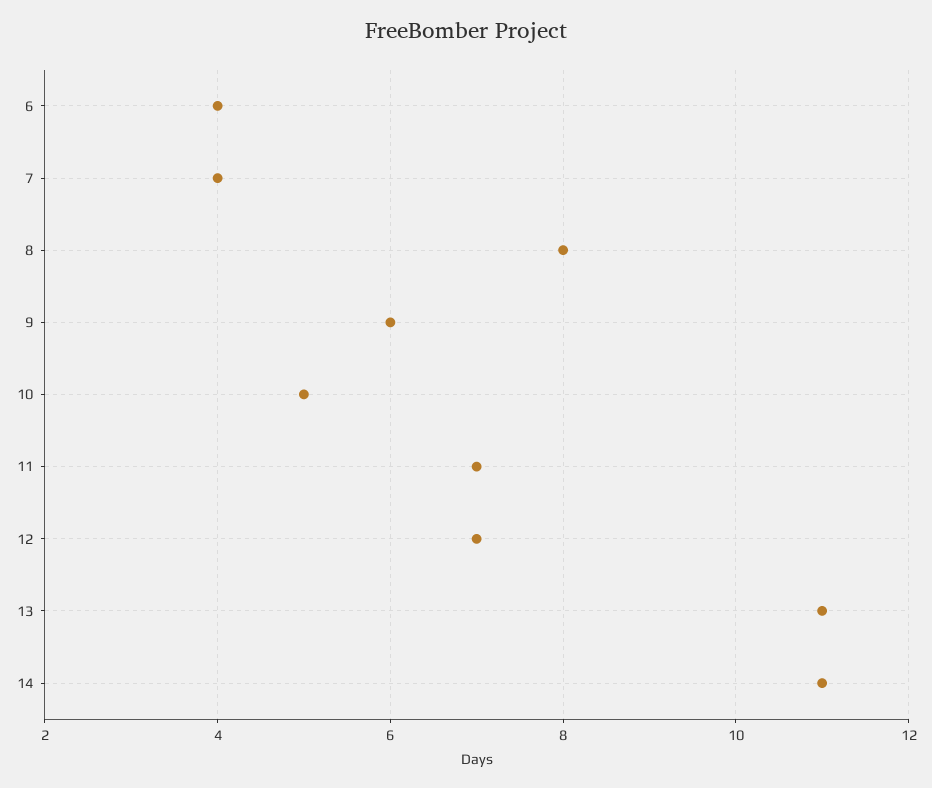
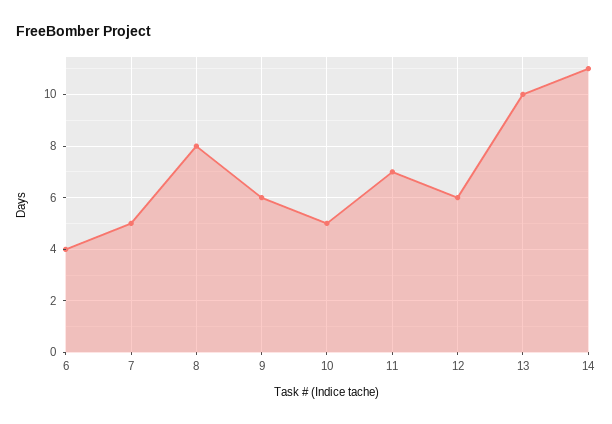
  {
    "6": 4,
-   "7": 4,
+   "7": 5,
    "8": 8,
    "9": 6,
    "10": 5,
    "11": 7,
-   "12": 7,
+   "12": 6,
-   "13": 11,
+   "13": 10,
    "14": 11
  }

